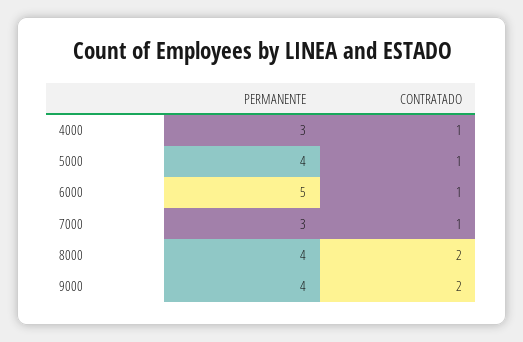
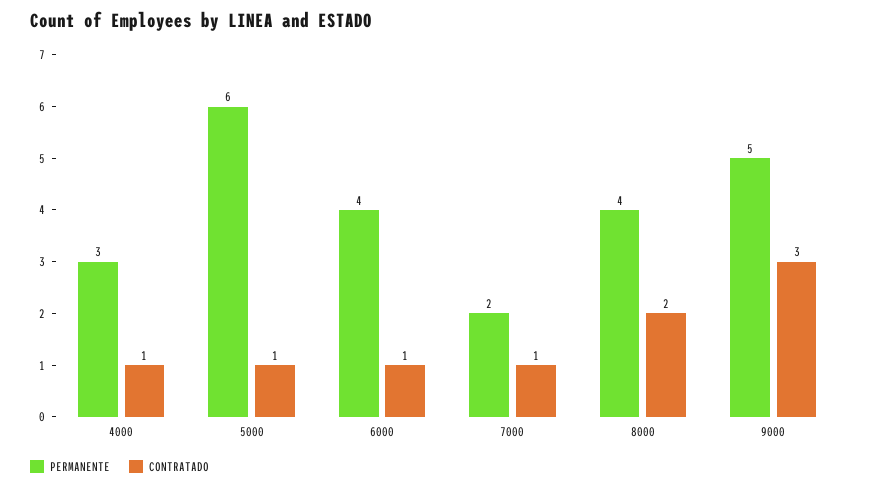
  {
    "PERMANENTE": {
      "4000": 3,
-     "5000": 4,
+     "5000": 6,
-     "6000": 5,
+     "6000": 4,
-     "7000": 3,
+     "7000": 2,
      "8000": 4,
-     "9000": 4
+     "9000": 5
    },
    "CONTRATADO": {
      "4000": 1,
      "5000": 1,
      "6000": 1,
      "7000": 1,
      "8000": 2,
-     "9000": 2
+     "9000": 3
    }
  }

